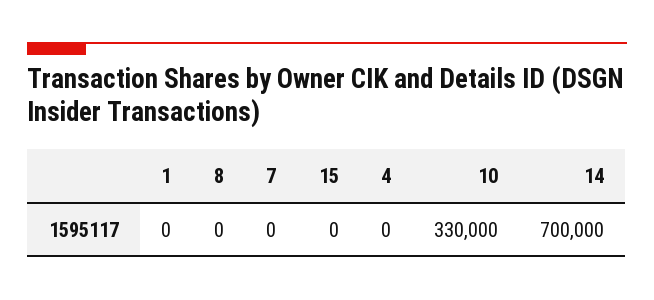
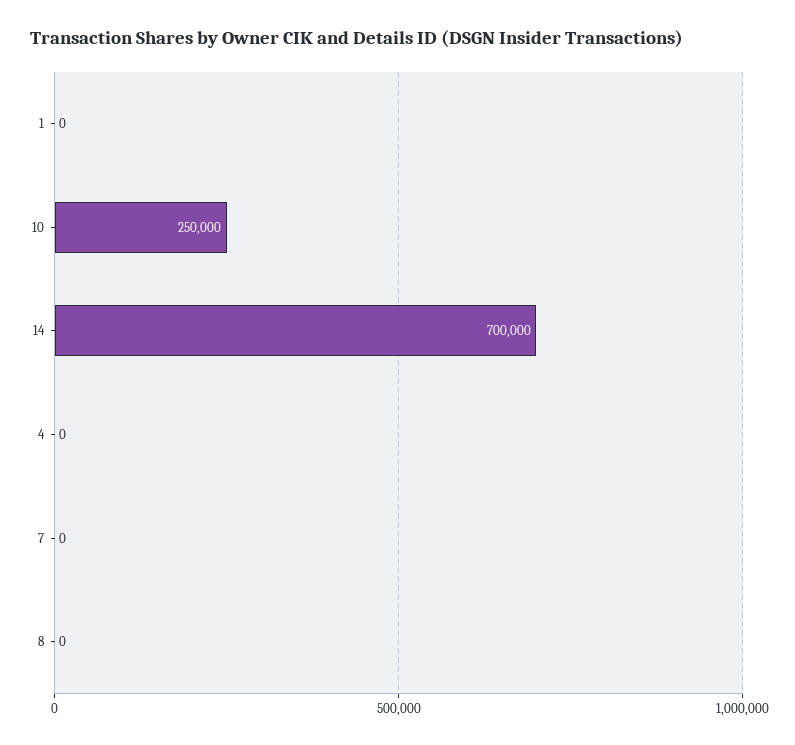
  {
    "1": 0,
    "8": 0,
    "7": 0,
-   "15": 0,
    "4": 0,
-   "10": 330000,
+   "10": 250000,
    "14": 700000
  }

